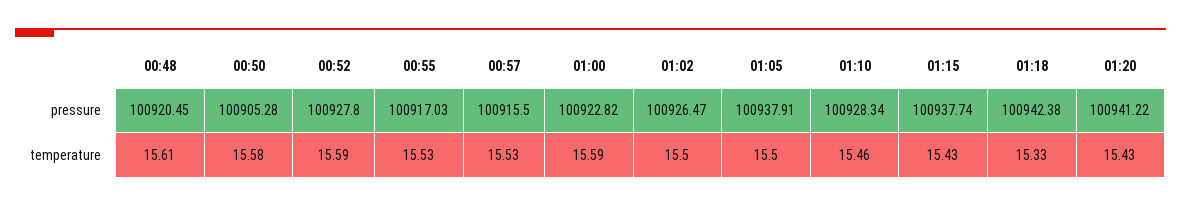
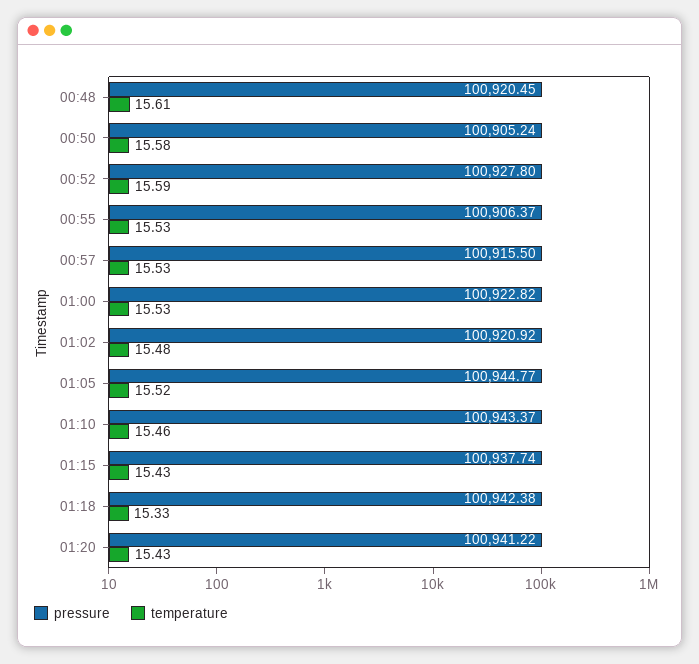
  {
    "pressure": {
      "00:48": 100920.45,
-     "00:50": 100905.28,
+     "00:50": 100905.24,
      "00:52": 100927.8,
-     "00:55": 100917.03,
+     "00:55": 100906.37,
      "00:57": 100915.5,
      "01:00": 100922.82,
-     "01:02": 100926.47,
+     "01:02": 100920.92,
-     "01:05": 100937.91,
+     "01:05": 100944.77,
-     "01:10": 100928.34,
+     "01:10": 100943.37,
      "01:15": 100937.74,
      "01:18": 100942.38,
      "01:20": 100941.22
    },
    "temperature": {
      "00:48": 15.61,
      "00:50": 15.58,
      "00:52": 15.59,
      "00:55": 15.53,
      "00:57": 15.53,
-     "01:00": 15.59,
+     "01:00": 15.53,
-     "01:02": 15.5,
+     "01:02": 15.48,
-     "01:05": 15.5,
+     "01:05": 15.52,
      "01:10": 15.46,
      "01:15": 15.43,
      "01:18": 15.33,
      "01:20": 15.43
    }
  }

